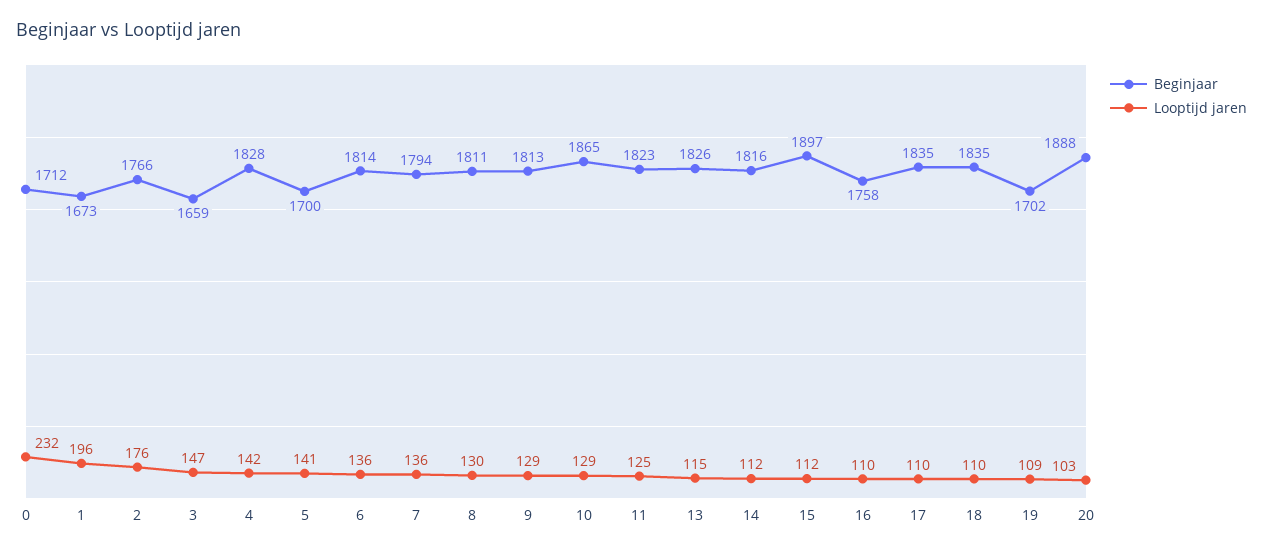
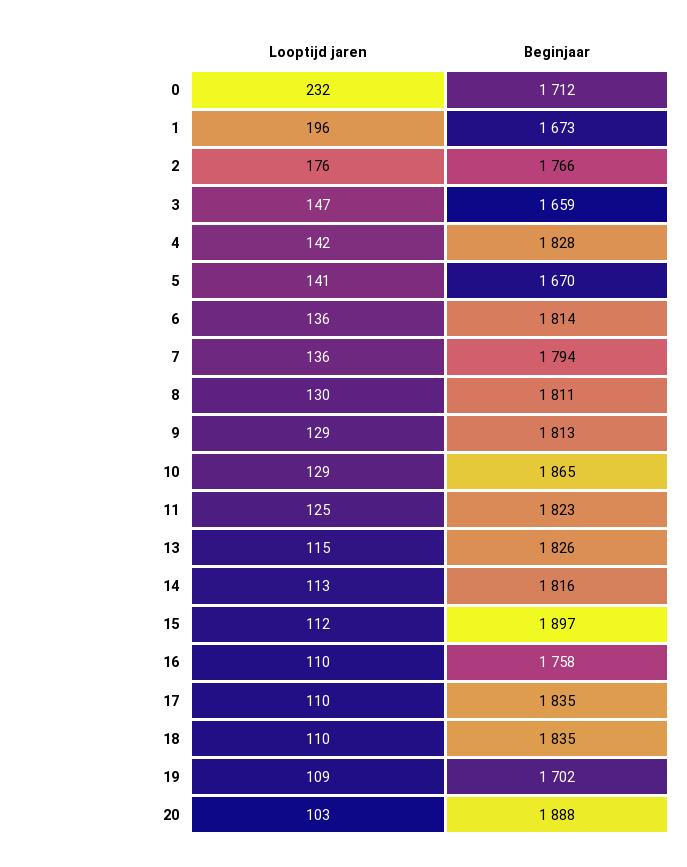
  {
    "Beginjaar": {
      "0": 1712,
      "1": 1673,
      "2": 1766,
      "3": 1659,
      "4": 1828,
-     "5": 1700,
+     "5": 1670,
      "6": 1814,
      "7": 1794,
      "8": 1811,
      "9": 1813,
      "10": 1865,
      "11": 1823,
      "13": 1826,
      "14": 1816,
      "15": 1897,
      "16": 1758,
      "17": 1835,
      "18": 1835,
      "19": 1702,
      "20": 1888
    },
    "Looptijd jaren": {
      "0": 232,
      "1": 196,
      "2": 176,
      "3": 147,
      "4": 142,
      "5": 141,
      "6": 136,
      "7": 136,
      "8": 130,
      "9": 129,
      "10": 129,
      "11": 125,
      "13": 115,
-     "14": 112,
+     "14": 113,
      "15": 112,
      "16": 110,
      "17": 110,
      "18": 110,
      "19": 109,
      "20": 103
    }
  }

